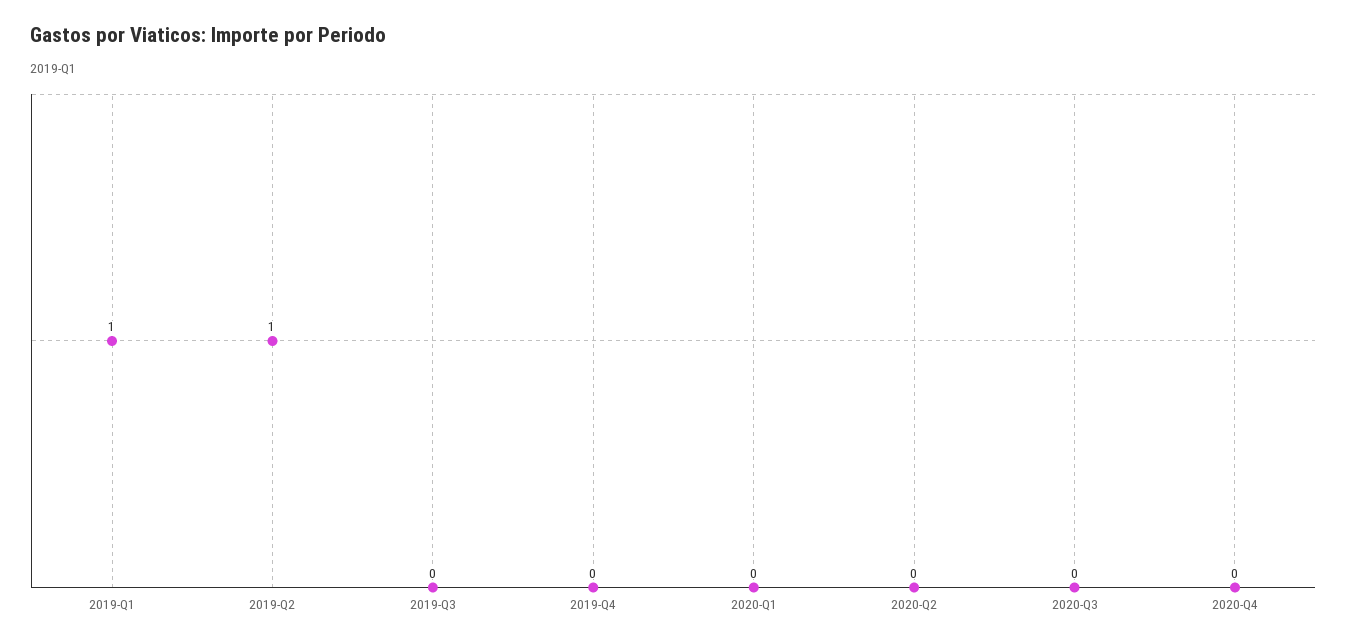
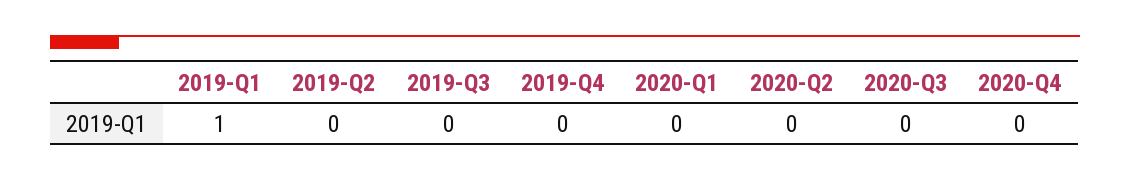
  {
    "2019-Q1": 1,
-   "2019-Q2": 1,
+   "2019-Q2": 0,
    "2019-Q3": 0,
    "2019-Q4": 0,
    "2020-Q1": 0,
    "2020-Q2": 0,
    "2020-Q3": 0,
    "2020-Q4": 0
  }

